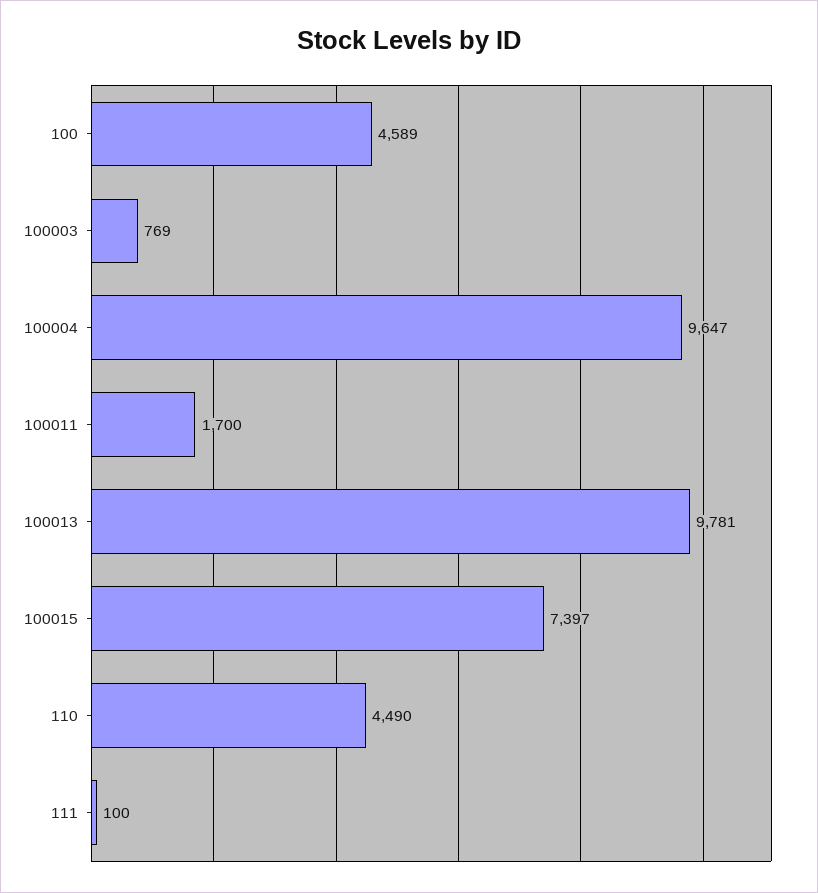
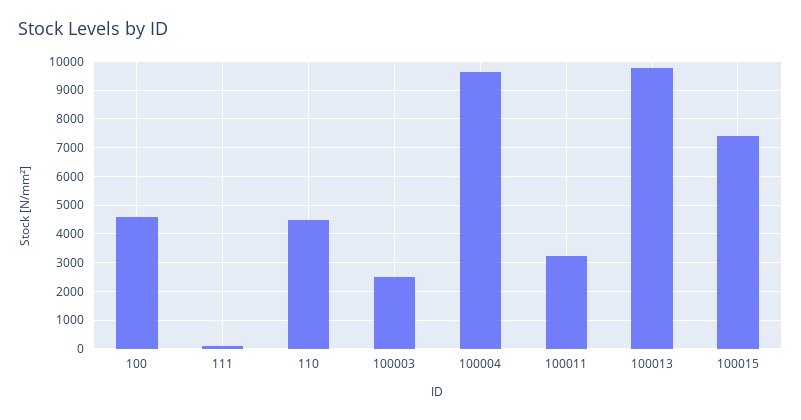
  {
    "100": 4589,
-   "100003": 769,
+   "100003": 2500,
    "100004": 9647,
-   "100011": 1700,
+   "100011": 3250,
    "100013": 9781,
    "100015": 7397,
    "110": 4490,
    "111": 100
  }

